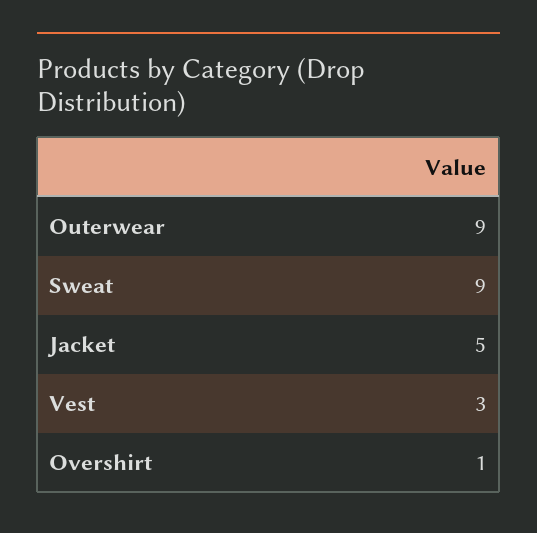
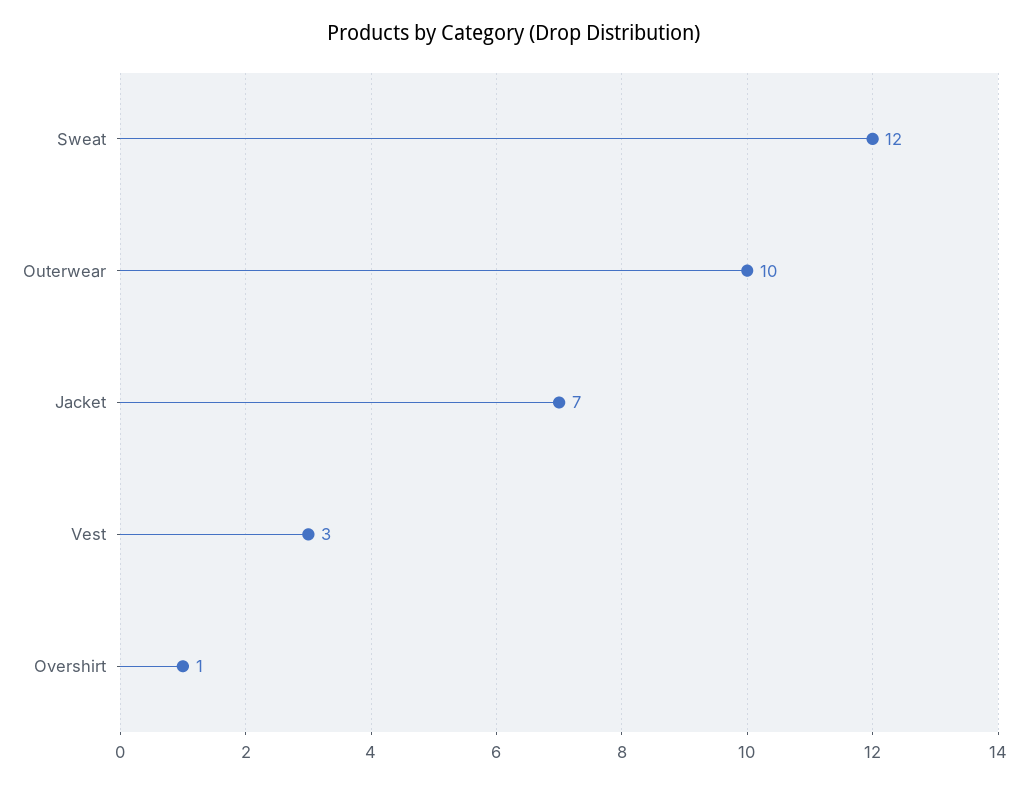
  {
-   "Outerwear": 9,
+   "Outerwear": 10,
-   "Sweat": 9,
+   "Sweat": 12,
-   "Jacket": 5,
+   "Jacket": 7,
    "Vest": 3,
    "Overshirt": 1
  }

